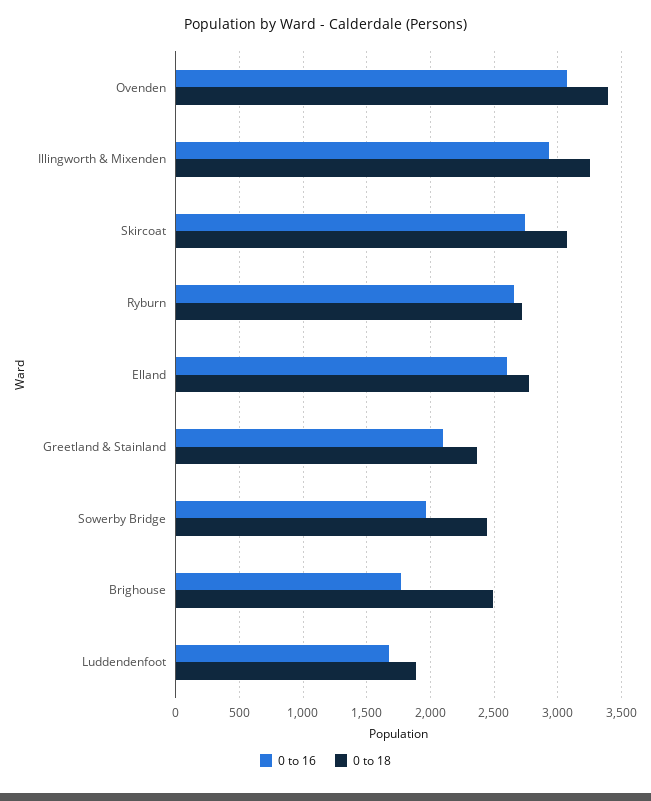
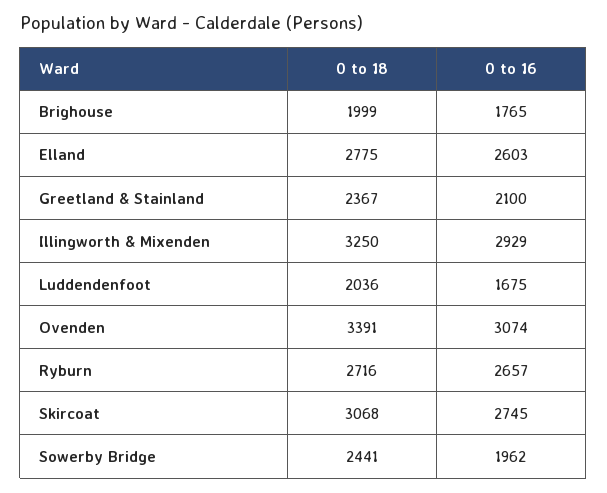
  {
    "0 to 16": {
      "Ovenden": 3074,
      "Illingworth & Mixenden": 2929,
      "Skircoat": 2745,
      "Ryburn": 2657,
      "Elland": 2603,
      "Greetland & Stainland": 2100,
      "Sowerby Bridge": 1962,
      "Brighouse": 1765,
      "Luddendenfoot": 1675
    },
    "0 to 18": {
      "Ovenden": 3391,
      "Illingworth & Mixenden": 3250,
      "Skircoat": 3068,
      "Ryburn": 2716,
      "Elland": 2775,
      "Greetland & Stainland": 2367,
      "Sowerby Bridge": 2441,
-     "Brighouse": 2500,
+     "Brighouse": 1999,
-     "Luddendenfoot": 1900
+     "Luddendenfoot": 2036
    }
  }

